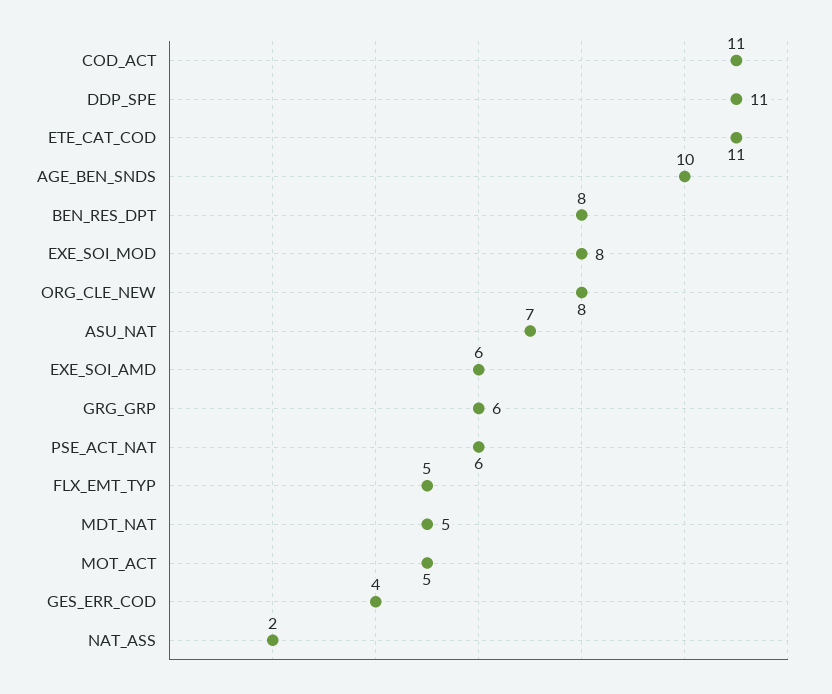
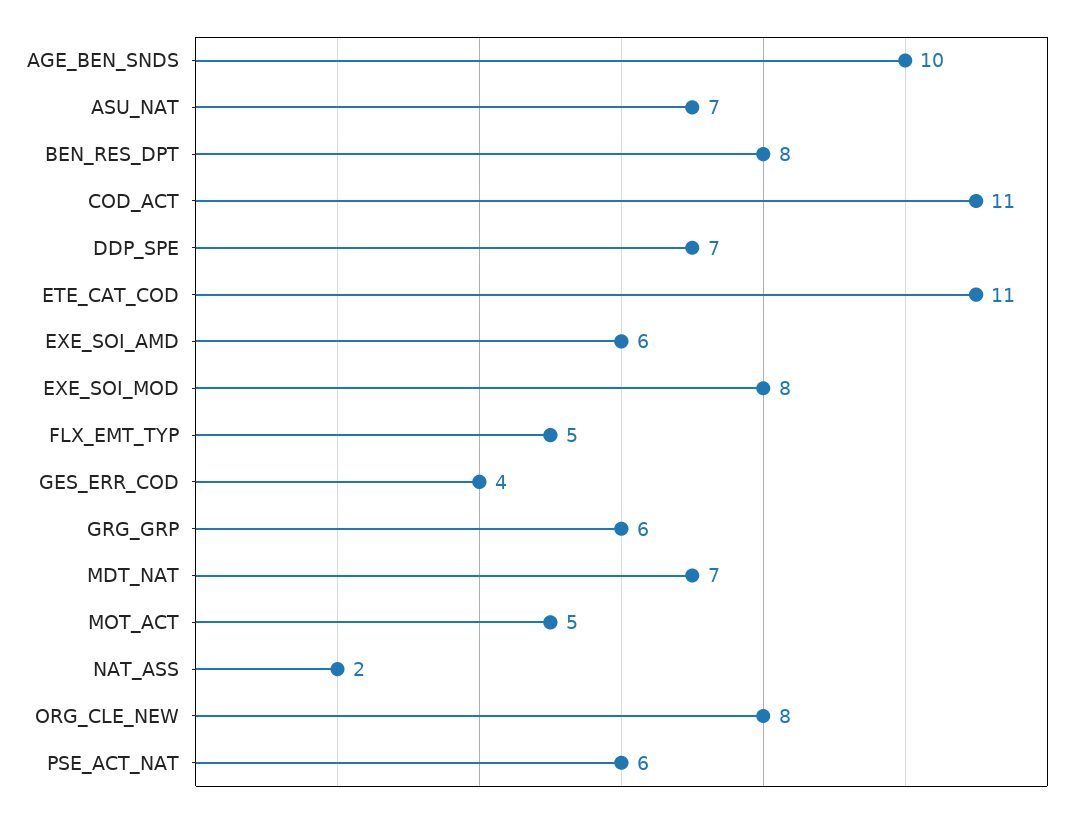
  {
    "COD_ACT": 11,
-   "DDP_SPE": 11,
+   "DDP_SPE": 7,
    "ETE_CAT_COD": 11,
    "AGE_BEN_SNDS": 10,
    "BEN_RES_DPT": 8,
    "EXE_SOI_MOD": 8,
    "ORG_CLE_NEW": 8,
    "ASU_NAT": 7,
    "EXE_SOI_AMD": 6,
    "GRG_GRP": 6,
    "PSE_ACT_NAT": 6,
    "FLX_EMT_TYP": 5,
-   "MDT_NAT": 5,
+   "MDT_NAT": 7,
    "MOT_ACT": 5,
    "GES_ERR_COD": 4,
    "NAT_ASS": 2
  }

